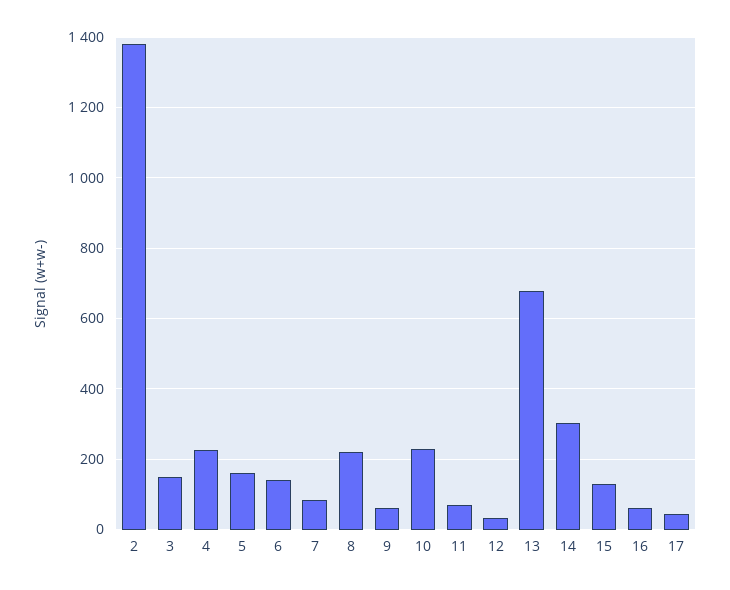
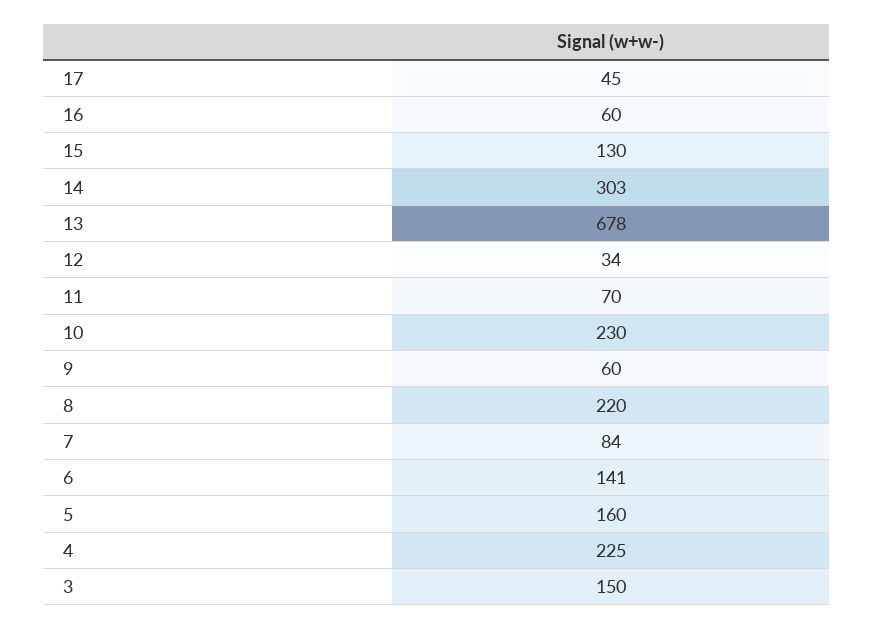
  {
-   "2": 1380,
    "3": 150,
    "4": 225,
    "5": 160,
    "6": 141,
    "7": 84,
    "8": 220,
    "9": 60,
    "10": 230,
    "11": 70,
    "12": 34,
    "13": 678,
    "14": 303,
    "15": 130,
    "16": 60,
    "17": 45
  }

